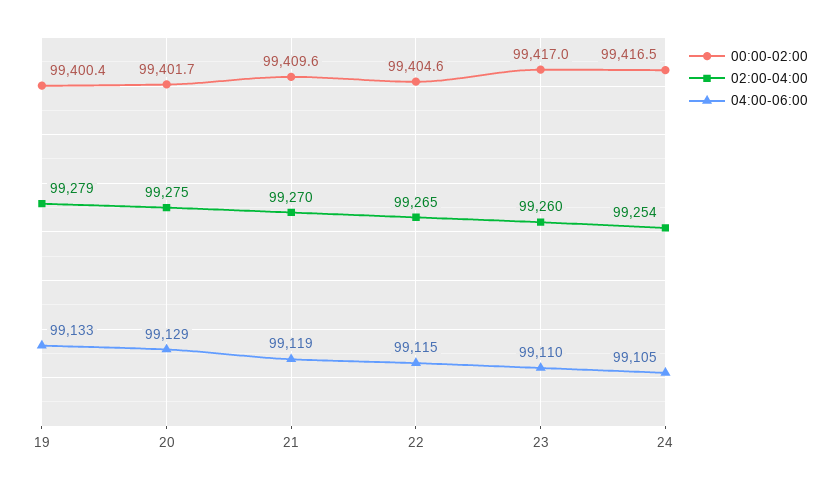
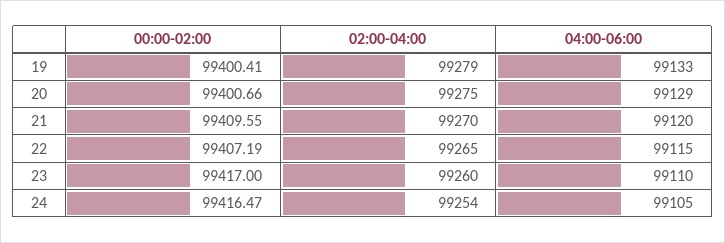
  {
    "00:00-02:00": {
      "19": 99400.41,
-     "20": 99401.7,
+     "20": 99400.66,
      "21": 99409.55,
-     "22": 99404.6,
+     "22": 99407.19,
      "23": 99417,
      "24": 99416.47
    },
    "02:00-04:00": {
      "19": 99279,
      "20": 99275,
      "21": 99270,
      "22": 99265,
      "23": 99260,
      "24": 99254
    },
    "04:00-06:00": {
      "19": 99133,
      "20": 99129,
-     "21": 99119,
+     "21": 99120,
      "22": 99115,
      "23": 99110,
      "24": 99105
    }
  }

